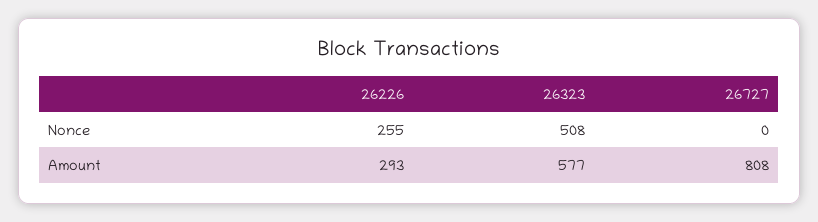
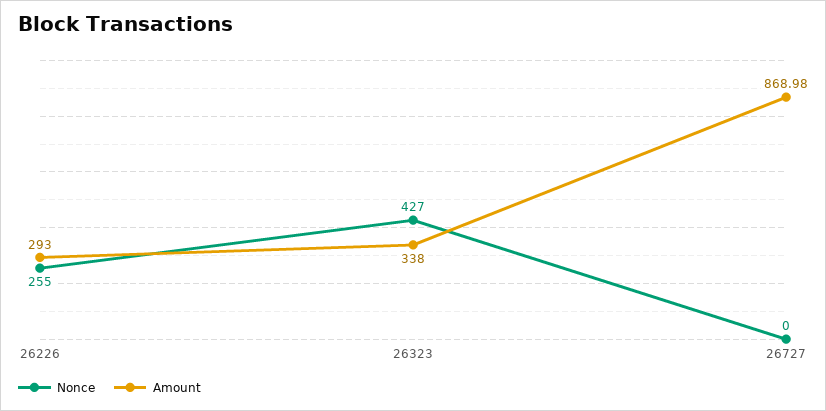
  {
    "Nonce": {
      "26226": 255,
-     "26323": 508,
+     "26323": 427,
      "26727": 0
    },
    "Amount": {
      "26226": 293,
-     "26323": 577,
+     "26323": 338,
-     "26727": 808
+     "26727": 868.98
    }
  }

